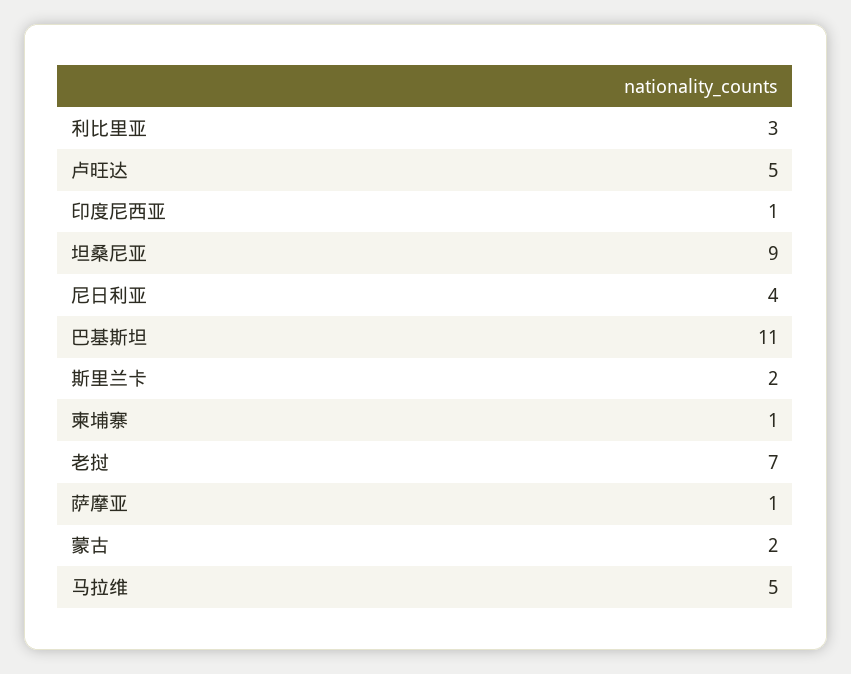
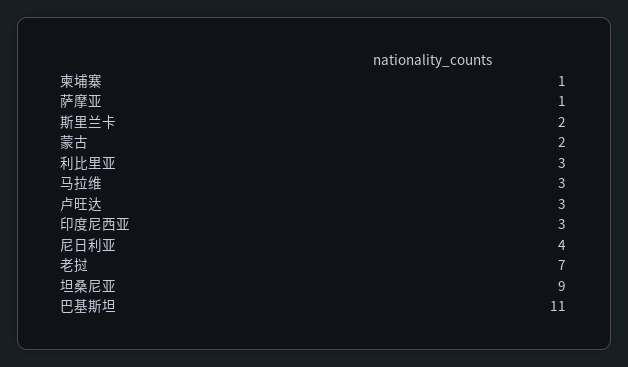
  {
    "利比里亚": 3,
-   "卢旺达": 5,
+   "卢旺达": 3,
-   "印度尼西亚": 1,
+   "印度尼西亚": 3,
    "坦桑尼亚": 9,
    "尼日利亚": 4,
    "巴基斯坦": 11,
    "斯里兰卡": 2,
    "柬埔寨": 1,
    "老挝": 7,
    "萨摩亚": 1,
    "蒙古": 2,
-   "马拉维": 5
+   "马拉维": 3
  }

